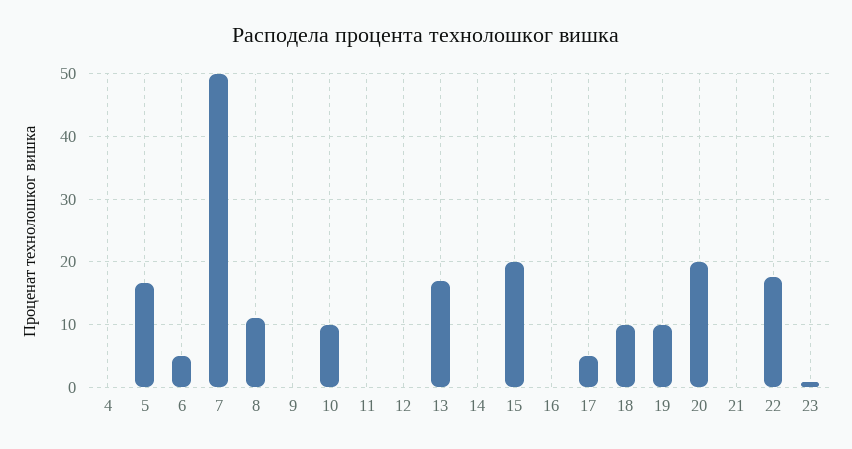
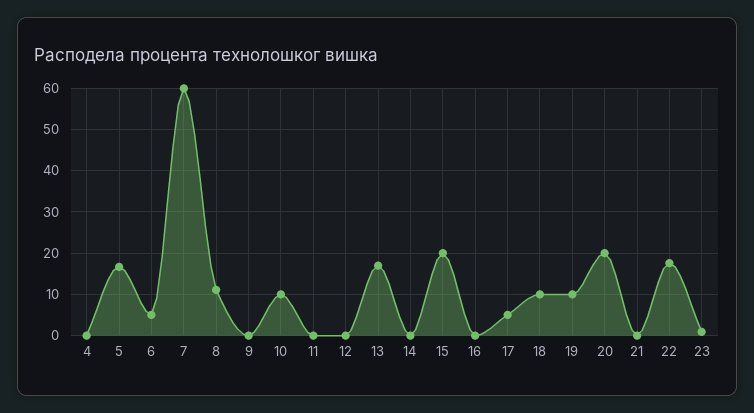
  {
    "4": 0,
    "5": 17,
    "6": 5,
-   "7": 50,
+   "7": 60,
    "8": 11,
    "9": 0,
    "10": 10,
    "11": 0,
    "12": 0,
    "13": 17,
    "14": 0,
    "15": 20,
    "16": 0,
    "17": 5,
    "18": 10,
    "19": 10,
    "20": 20,
    "21": 0,
    "22": 18,
    "23": 1
  }

